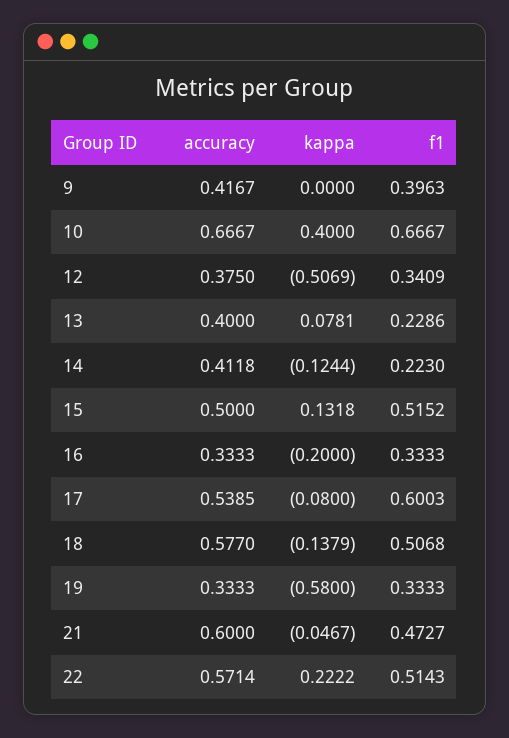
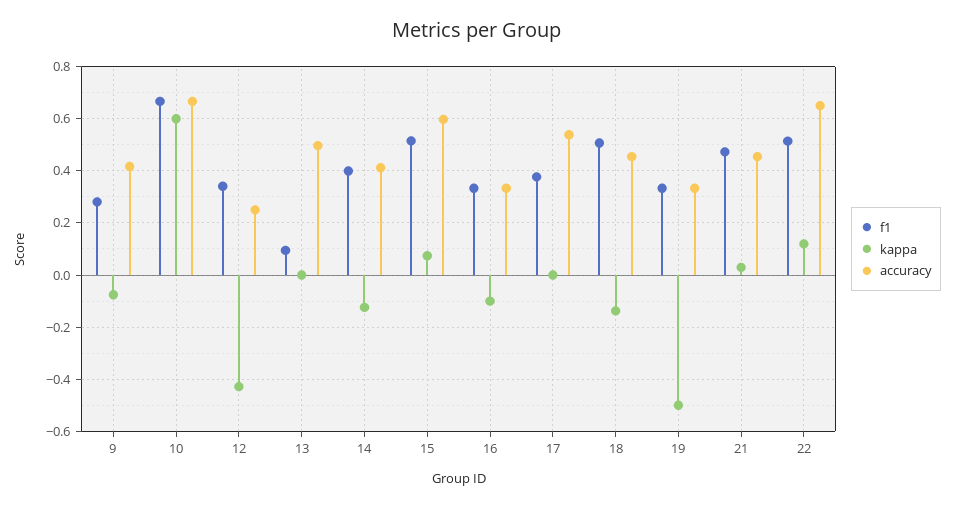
  {
    "accuracy": {
      "9": 0.4167,
      "10": 0.6667,
-     "12": 0.375,
+     "12": 0.25,
-     "13": 0.4,
+     "13": 0.5,
      "14": 0.4118,
-     "15": 0.5,
+     "15": 0.6,
      "16": 0.3333,
      "17": 0.5385,
-     "18": 0.577,
+     "18": 0.45,
      "19": 0.3333,
-     "21": 0.6,
+     "21": 0.45,
-     "22": 0.5714
+     "22": 0.65
    },
    "kappa": {
-     "9": 0,
+     "9": -0.075,
-     "10": 0.4,
+     "10": 0.6,
-     "12": -0.5069,
+     "12": -0.425,
-     "13": 0.0781,
+     "13": 0,
      "14": -0.1244,
-     "15": 0.1318,
+     "15": 0.075,
-     "16": -0.2,
+     "16": -0.1,
-     "17": -0.08,
+     "17": 0,
      "18": -0.1379,
-     "19": -0.58,
+     "19": -0.5,
-     "21": -0.0467,
+     "21": 0.025,
-     "22": 0.2222
+     "22": 0.125
    },
    "f1": {
-     "9": 0.3963,
+     "9": 0.275,
      "10": 0.6667,
      "12": 0.3409,
-     "13": 0.2286,
+     "13": 0.1,
-     "14": 0.223,
+     "14": 0.4,
      "15": 0.5152,
      "16": 0.3333,
-     "17": 0.6003,
+     "17": 0.375,
      "18": 0.5068,
      "19": 0.3333,
      "21": 0.4727,
      "22": 0.5143
    }
  }

